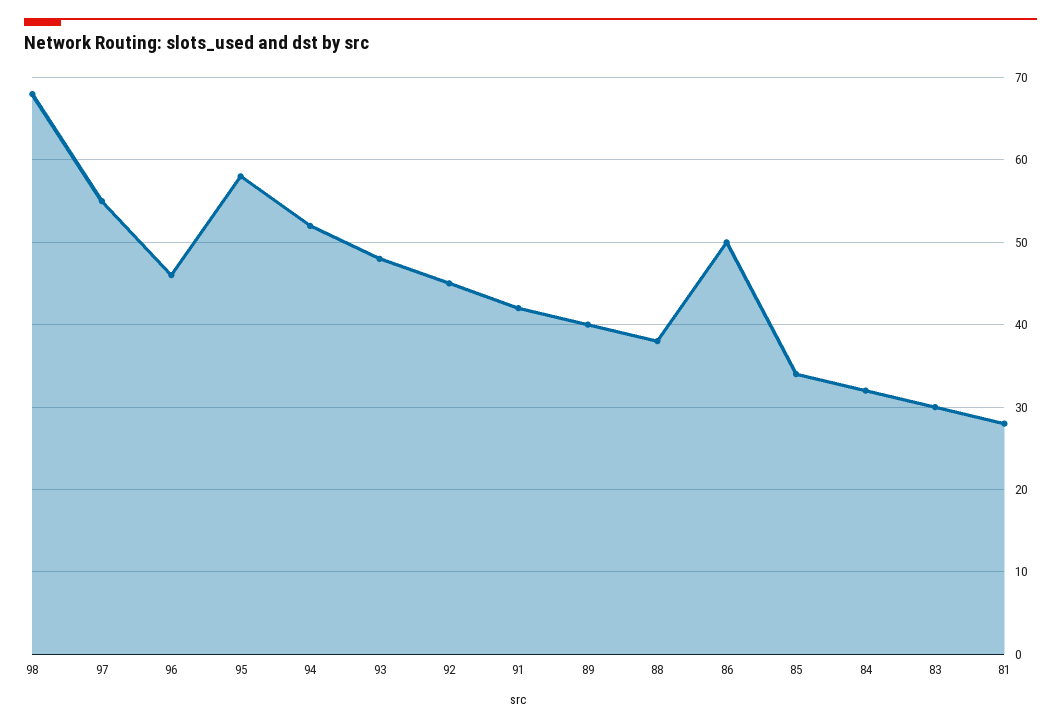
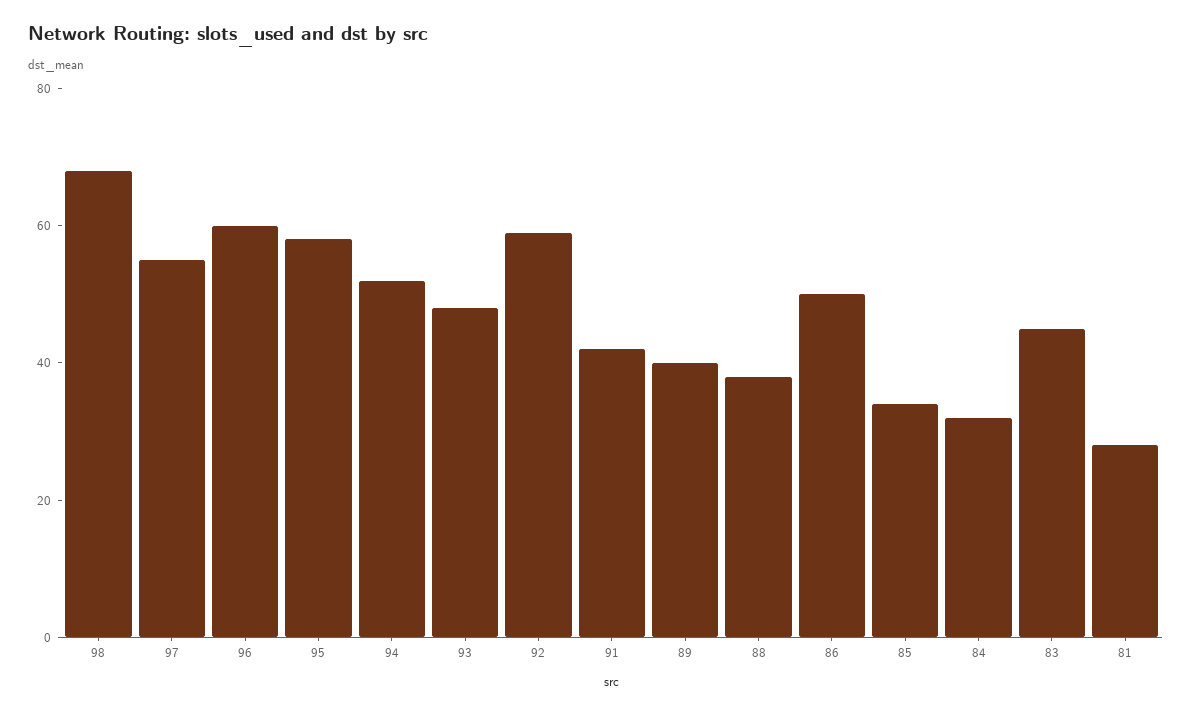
  {
    "98": 68,
    "97": 55,
-   "96": 46,
+   "96": 60,
    "95": 58,
    "94": 52,
    "93": 48,
-   "92": 45,
+   "92": 60,
    "91": 42,
    "89": 40,
    "88": 38,
    "86": 50,
    "85": 34,
    "84": 32,
-   "83": 30,
+   "83": 45,
    "81": 28
  }

